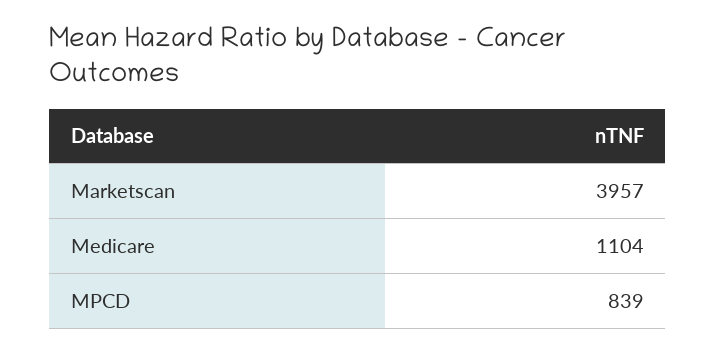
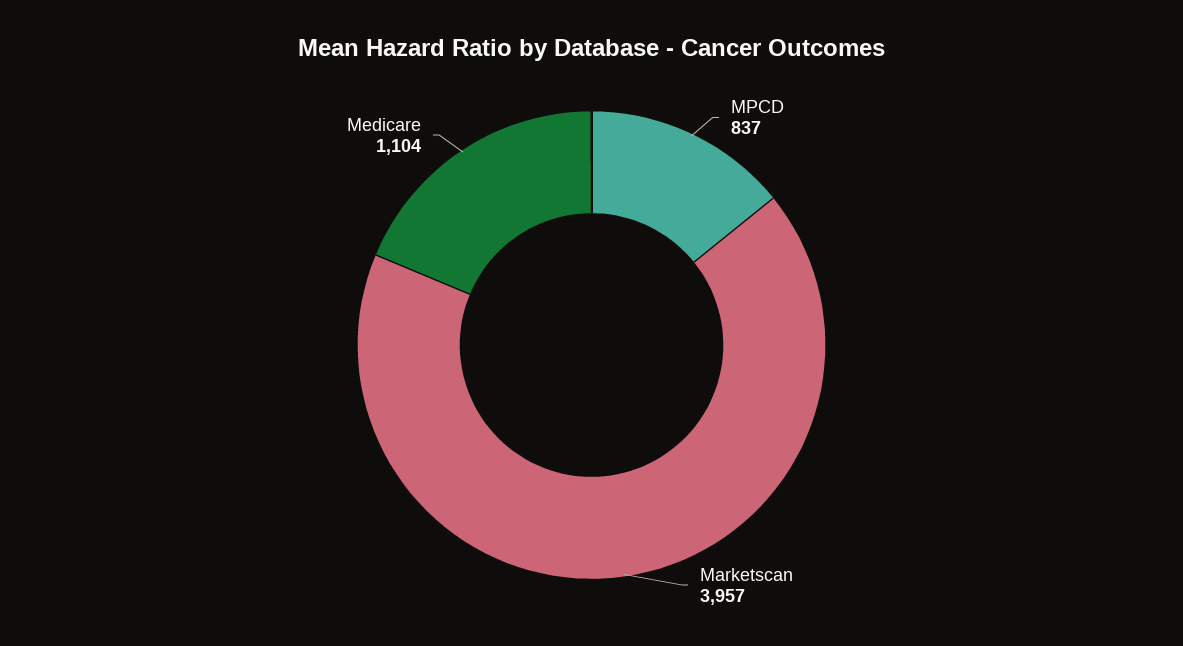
  {
    "Marketscan": 3957,
    "Medicare": 1104,
-   "MPCD": 839
+   "MPCD": 837
  }

